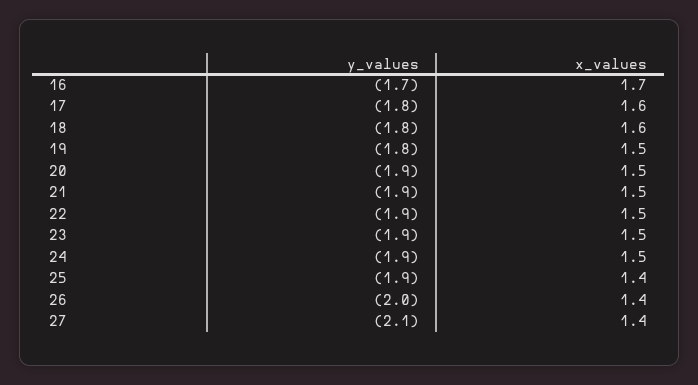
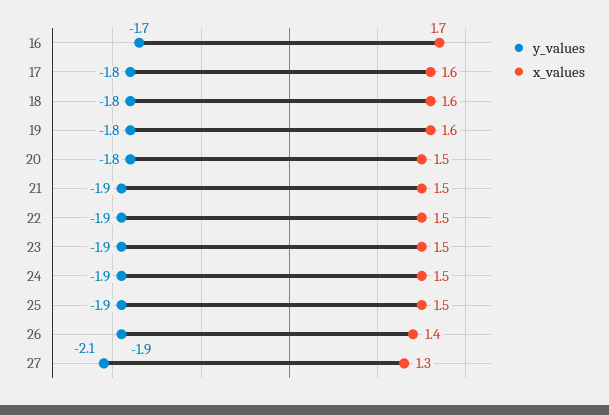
  {
    "y_values": {
      "16": -1.7,
      "17": -1.8,
      "18": -1.8,
      "19": -1.8,
-     "20": -1.9,
+     "20": -1.8,
      "21": -1.9,
      "22": -1.9,
      "23": -1.9,
      "24": -1.9,
      "25": -1.9,
-     "26": -2,
+     "26": -1.9,
      "27": -2.1
    },
    "x_values": {
      "16": 1.7,
      "17": 1.6,
      "18": 1.6,
-     "19": 1.5,
+     "19": 1.6,
      "20": 1.5,
      "21": 1.5,
      "22": 1.5,
      "23": 1.5,
      "24": 1.5,
-     "25": 1.4,
+     "25": 1.5,
      "26": 1.4,
-     "27": 1.4
+     "27": 1.3
    }
  }

